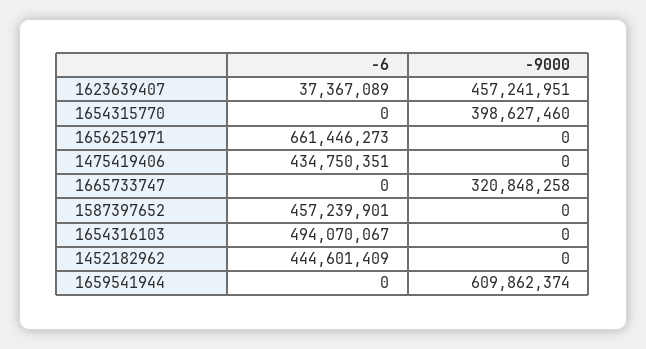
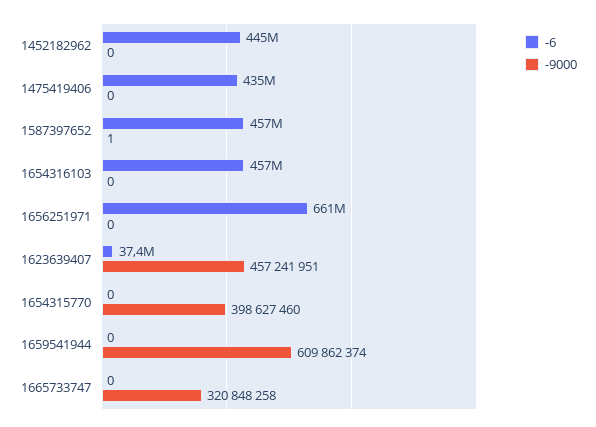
  {
    "-6": {
      "1623639407": 37367089,
      "1654315770": 0,
      "1656251971": 661446273,
      "1475419406": 434750351,
      "1665733747": 0,
      "1587397652": 457239901,
-     "1654316103": 494070067,
+     "1654316103": 457000000,
      "1452182962": 444601409,
      "1659541944": 0
    },
    "-9000": {
      "1623639407": 457241951,
      "1654315770": 398627460,
      "1656251971": 0,
      "1475419406": 0,
      "1665733747": 320848258,
-     "1587397652": 0,
+     "1587397652": 1,
      "1654316103": 0,
      "1452182962": 0,
      "1659541944": 609862374
    }
  }

